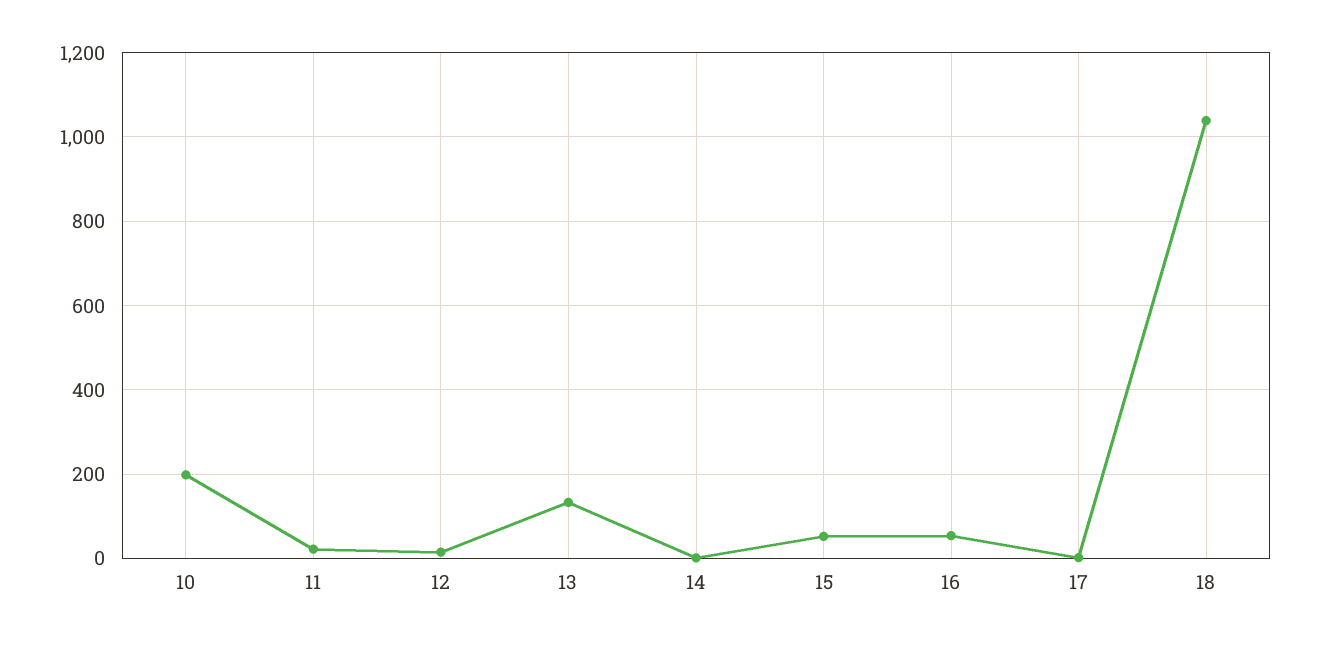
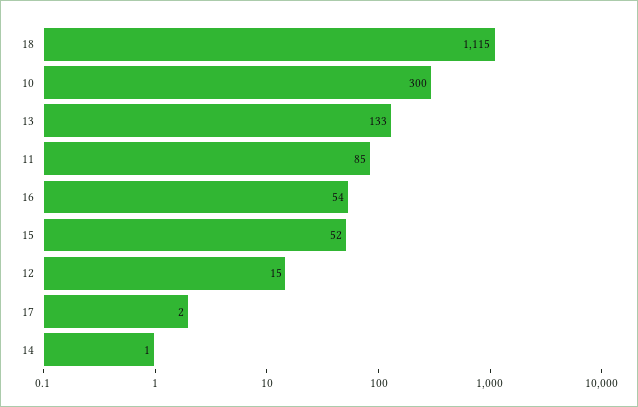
  {
-   "10": 200,
+   "10": 300,
-   "11": 20,
+   "11": 85,
    "12": 15,
    "13": 133,
    "14": 1,
    "15": 52,
    "16": 54,
    "17": 2,
-   "18": 1040
+   "18": 1115
  }

